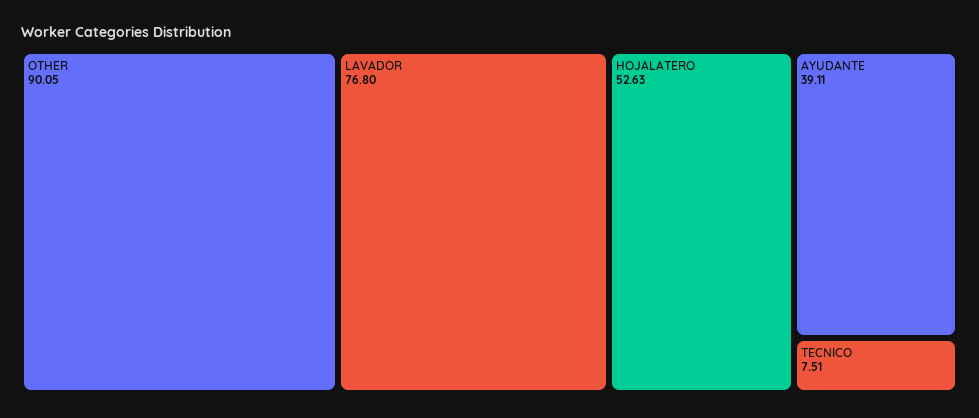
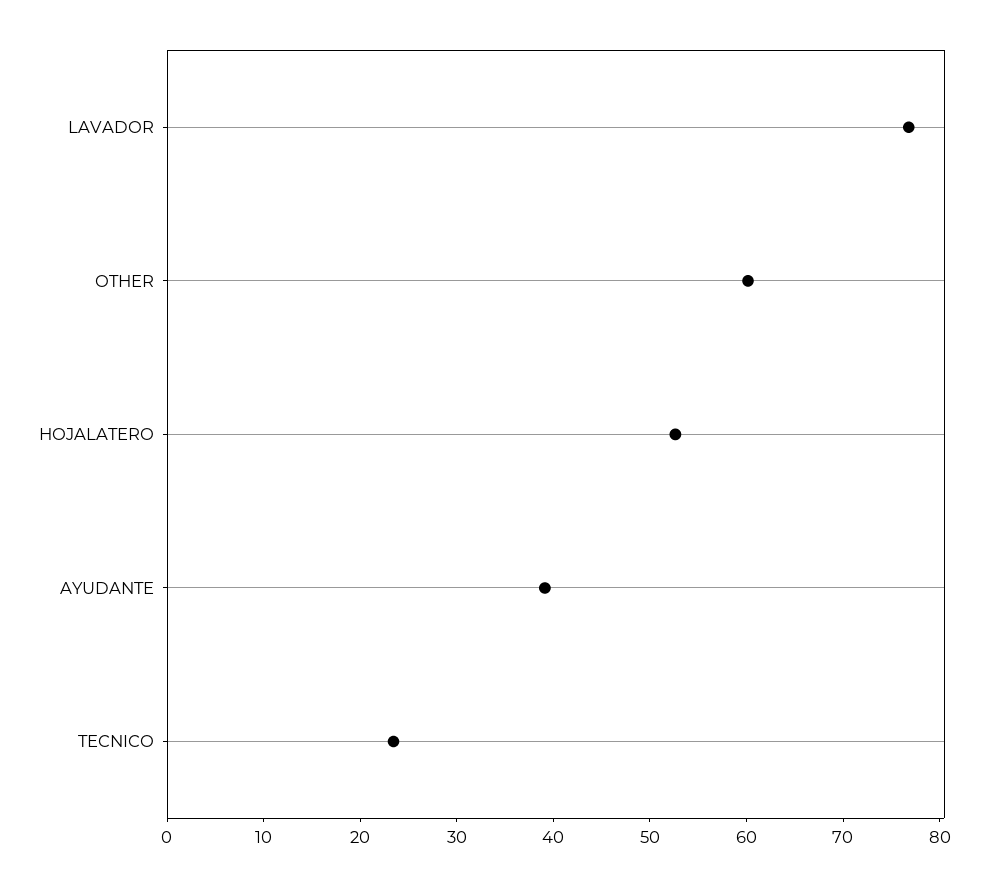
  {
-   "OTHER": 90.05,
+   "OTHER": 60,
    "LAVADOR": 76.8,
    "HOJALATERO": 52.63,
    "AYUDANTE": 39.11,
-   "TECNICO": 7.51
+   "TECNICO": 24
  }

